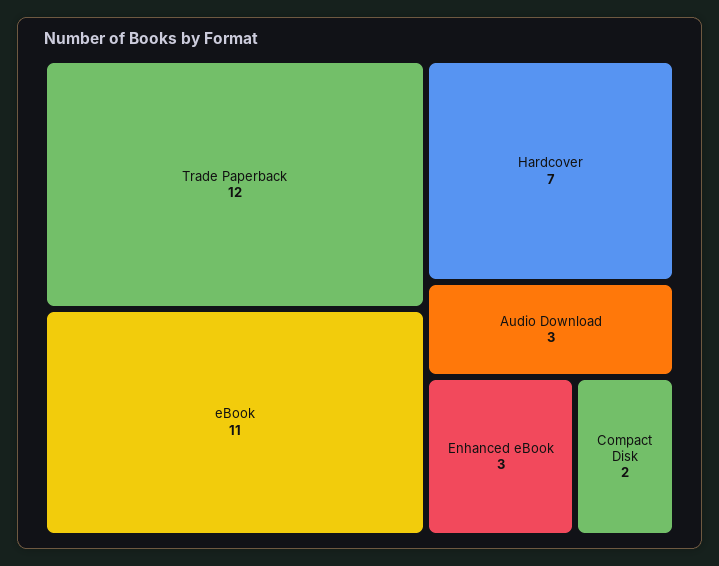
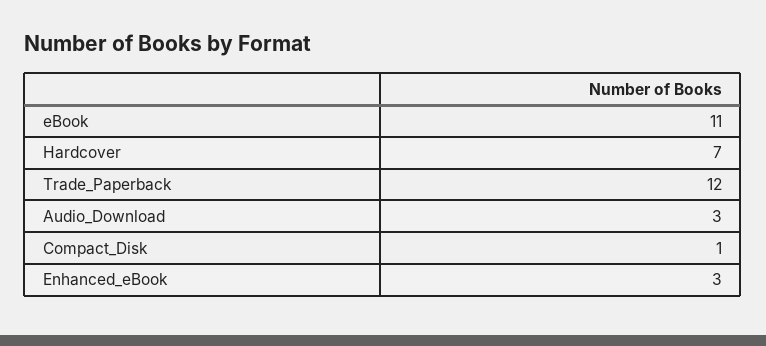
  {
    "Trade Paperback": 12,
    "eBook": 11,
    "Hardcover": 7,
    "Audio Download": 3,
    "Enhanced eBook": 3,
-   "Compact Disk": 2
+   "Compact Disk": 1
  }

